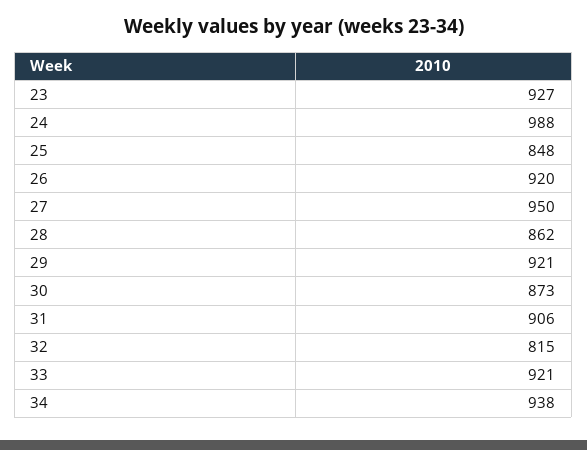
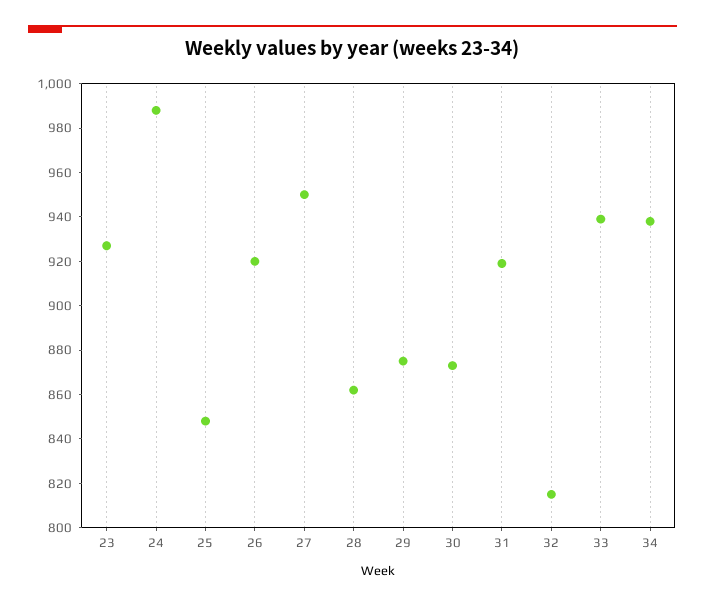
  {
    "23": 927,
    "24": 988,
    "25": 848,
    "26": 920,
    "27": 950,
    "28": 862,
-   "29": 921,
+   "29": 875,
    "30": 873,
-   "31": 906,
+   "31": 920,
    "32": 815,
-   "33": 921,
+   "33": 940,
    "34": 938
  }

